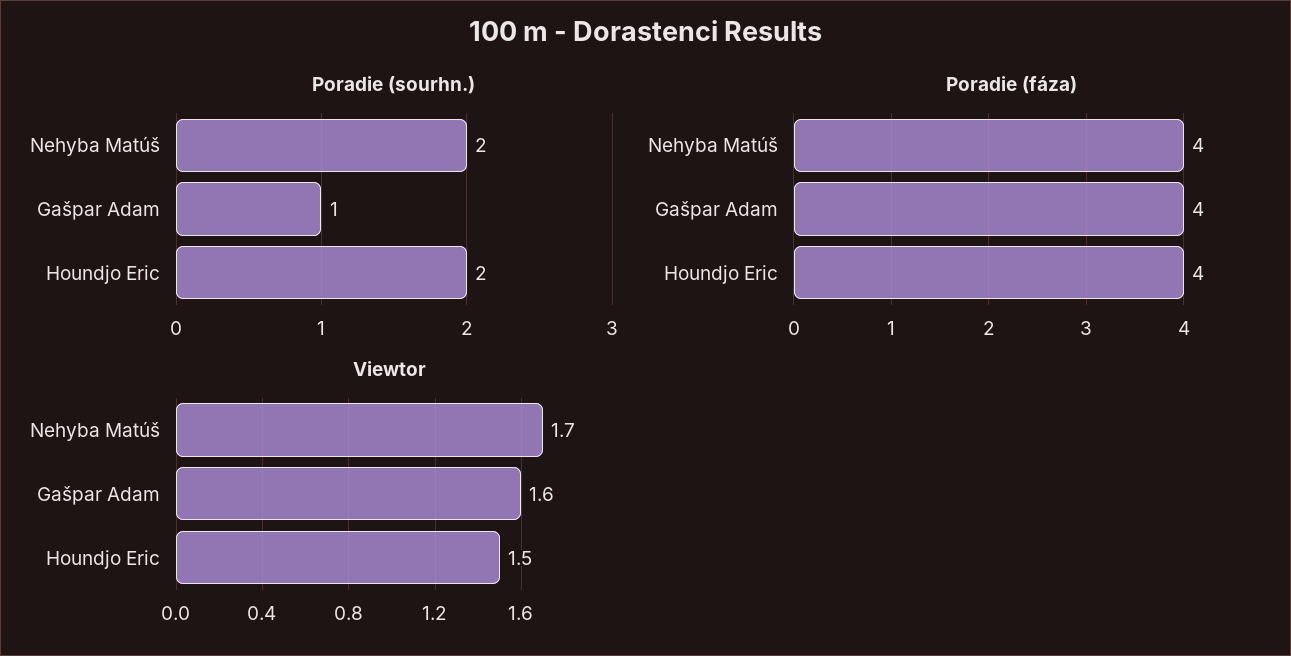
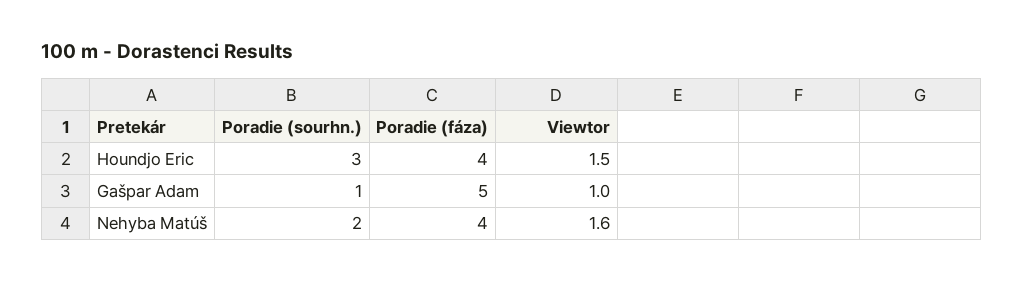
  {
    "Poradie (sourhn.)": {
      "Nehyba Matúš": 2,
      "Gašpar Adam": 1,
-     "Houndjo Eric": 2
+     "Houndjo Eric": 3
    },
    "Poradie (fáza)": {
      "Nehyba Matúš": 4,
-     "Gašpar Adam": 4,
+     "Gašpar Adam": 5,
      "Houndjo Eric": 4
    },
    "Viewtor": {
-     "Nehyba Matúš": 1.7,
+     "Nehyba Matúš": 1.6,
-     "Gašpar Adam": 1.6,
+     "Gašpar Adam": 1,
      "Houndjo Eric": 1.5
    }
  }

